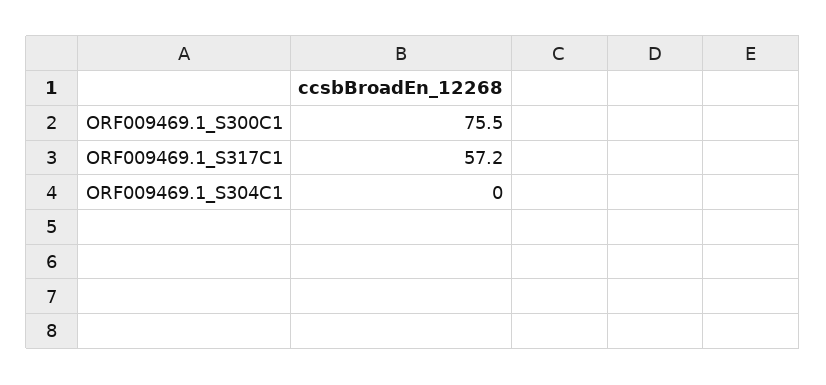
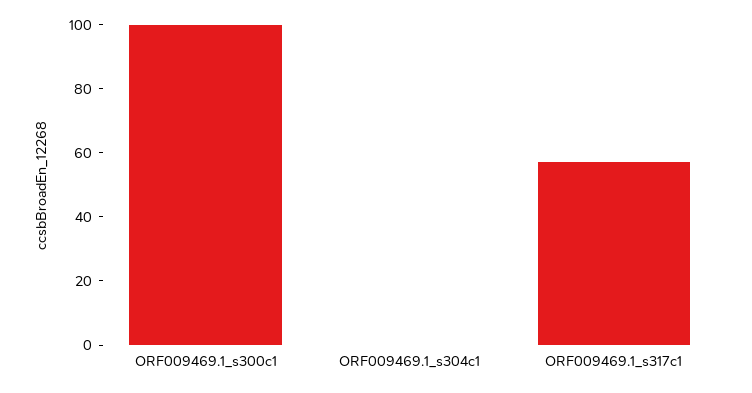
  {
-   "ORF009469.1_S300C1": 75.5,
+   "ORF009469.1_S300C1": 100,
    "ORF009469.1_S317C1": 57.2,
    "ORF009469.1_S304C1": 0
  }

